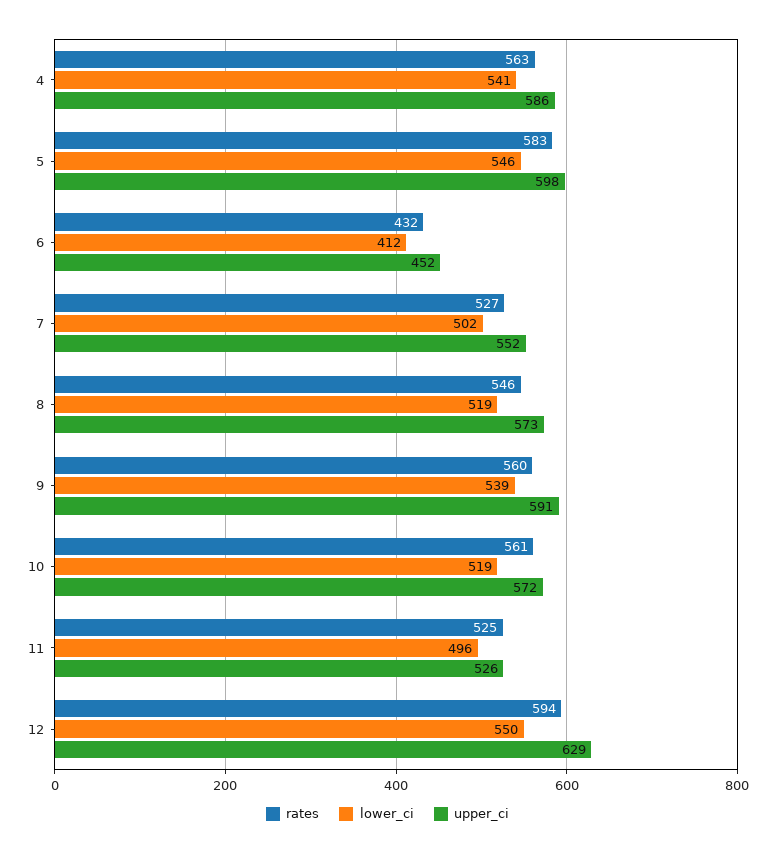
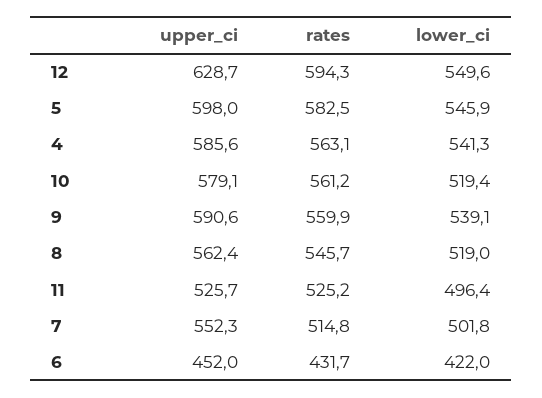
  {
    "rates": {
      "4": 563.1,
      "5": 582.5,
      "6": 431.7,
-     "7": 527,
+     "7": 514.8,
      "8": 545.7,
      "9": 559.9,
      "10": 561.2,
      "11": 525.2,
      "12": 594.3
    },
    "lower_ci": {
      "4": 541.3,
      "5": 545.9,
-     "6": 412,
+     "6": 422,
      "7": 501.8,
      "8": 519,
      "9": 539.1,
      "10": 519.4,
      "11": 496.4,
      "12": 549.6
    },
    "upper_ci": {
      "4": 585.6,
      "5": 598,
      "6": 452,
      "7": 552.3,
-     "8": 573,
+     "8": 562.4,
      "9": 590.6,
-     "10": 572,
+     "10": 579.1,
      "11": 525.7,
      "12": 628.7
    }
  }

